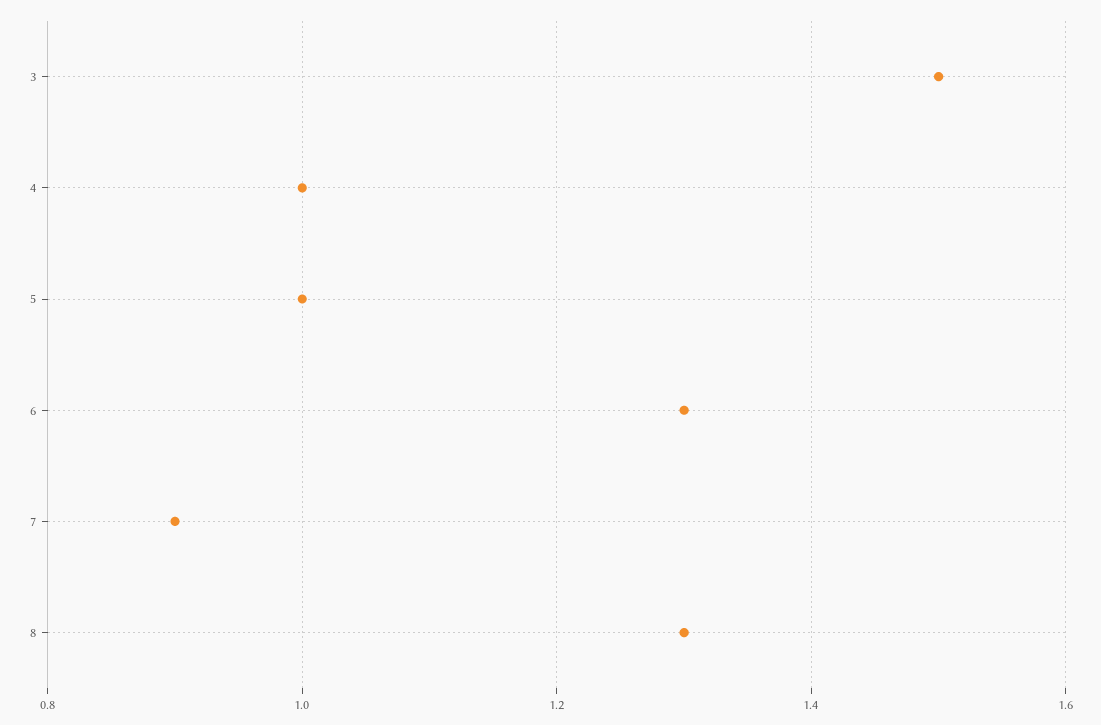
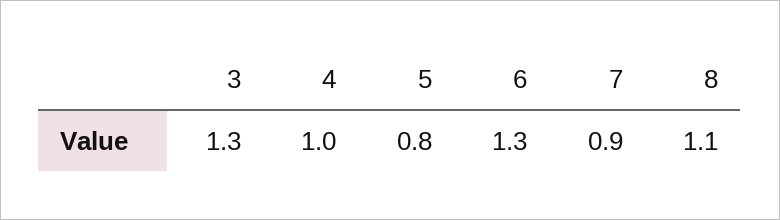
  {
-   "3": 1.5,
+   "3": 1.3,
    "4": 1,
-   "5": 1,
+   "5": 0.8,
    "6": 1.3,
    "7": 0.9,
-   "8": 1.3
+   "8": 1.1
  }

